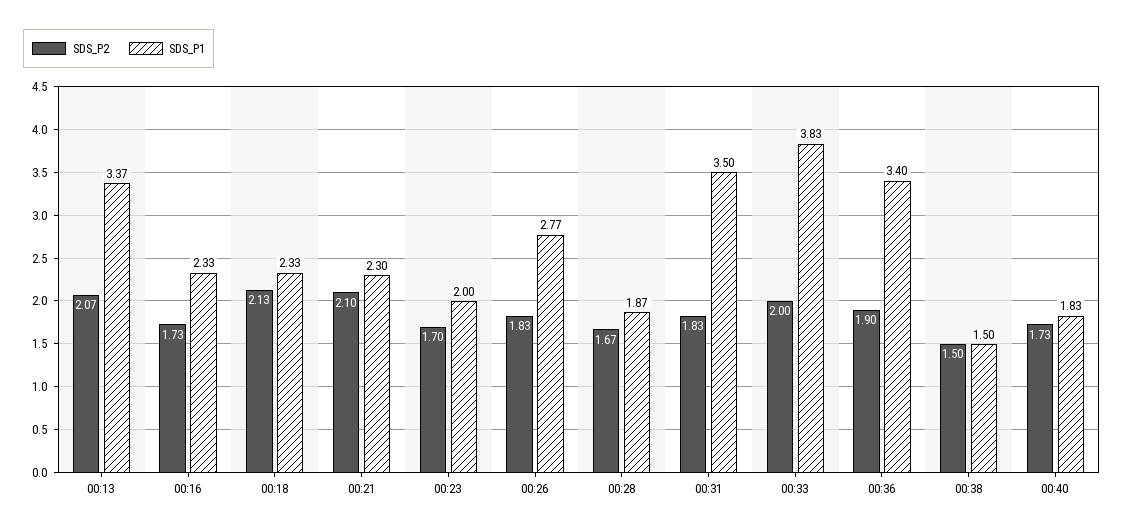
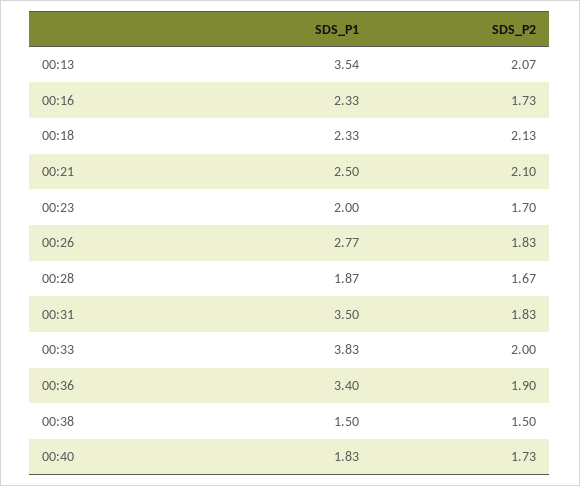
  {
    "SDS_P2": {
      "00:13": 2.07,
      "00:16": 1.73,
      "00:18": 2.13,
      "00:21": 2.1,
      "00:23": 1.7,
      "00:26": 1.83,
      "00:28": 1.67,
      "00:31": 1.83,
      "00:33": 2,
      "00:36": 1.9,
      "00:38": 1.5,
      "00:40": 1.73
    },
    "SDS_P1": {
-     "00:13": 3.37,
+     "00:13": 3.54,
      "00:16": 2.33,
      "00:18": 2.33,
-     "00:21": 2.3,
+     "00:21": 2.5,
      "00:23": 2,
      "00:26": 2.77,
      "00:28": 1.87,
      "00:31": 3.5,
      "00:33": 3.83,
      "00:36": 3.4,
      "00:38": 1.5,
      "00:40": 1.83
    }
  }

